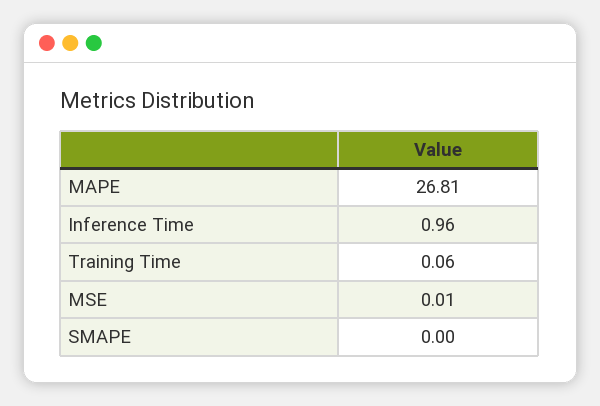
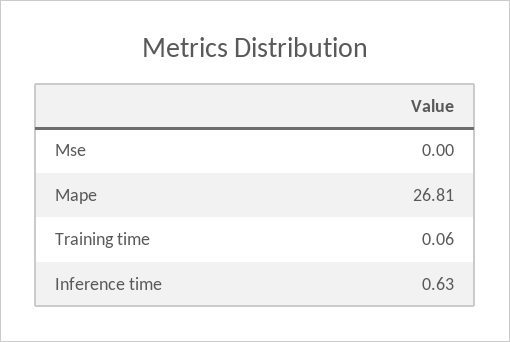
  {
    "MAPE": 26.81,
-   "Inference Time": 0.96,
+   "Inference Time": 0.63,
    "Training Time": 0.06,
-   "MSE": 0.01,
+   "MSE": 0
-   "SMAPE": 0
  }

